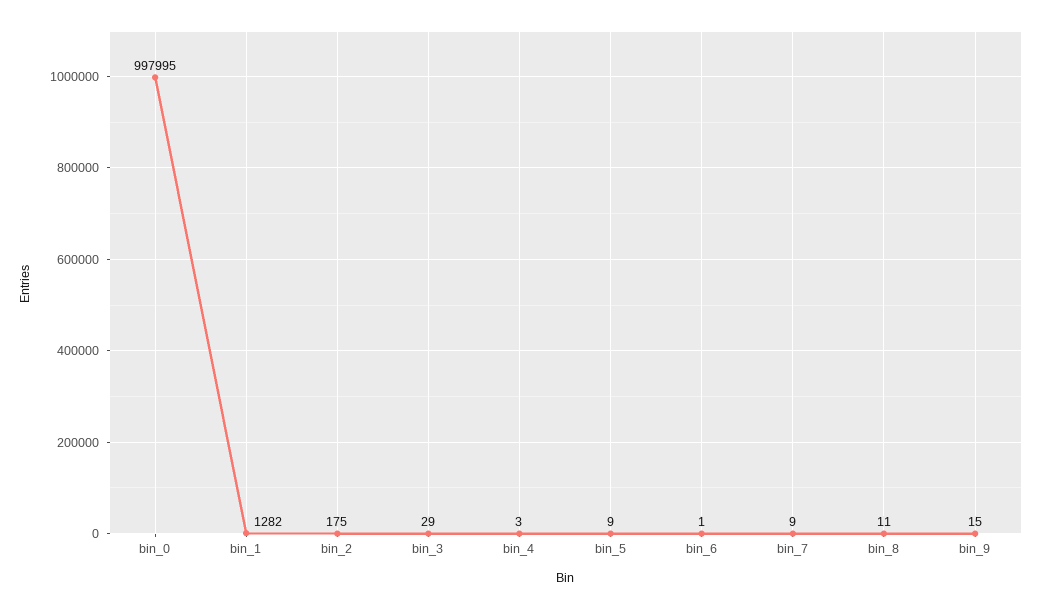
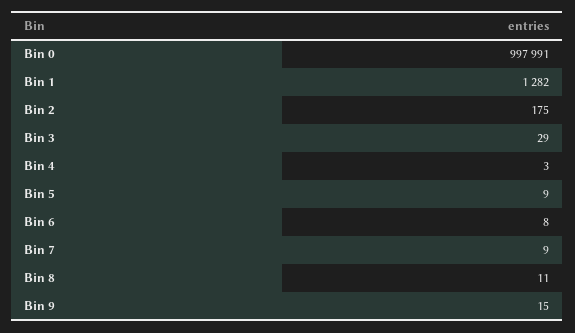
  {
-   "bin_0": 997995,
+   "bin_0": 997991,
    "bin_1": 1282,
    "bin_2": 175,
    "bin_3": 29,
    "bin_4": 3,
    "bin_5": 9,
-   "bin_6": 1,
+   "bin_6": 8,
    "bin_7": 9,
    "bin_8": 11,
    "bin_9": 15
  }

